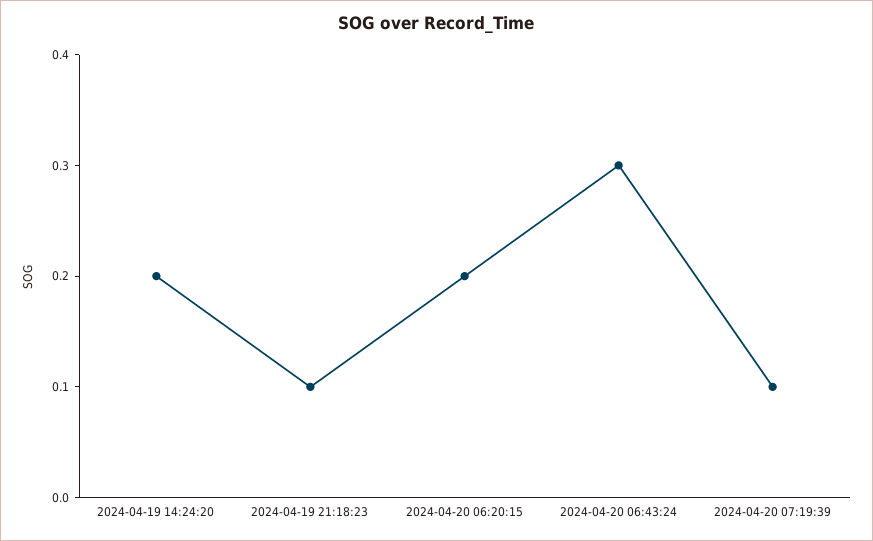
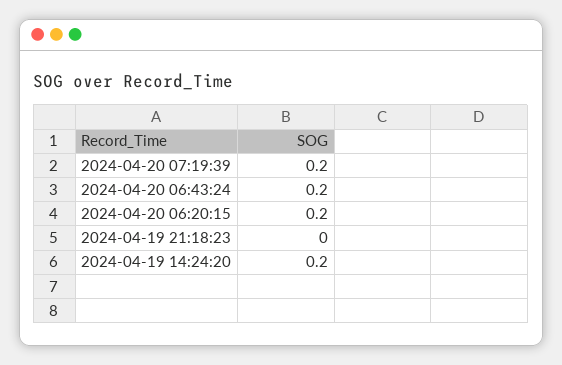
  {
    "2024-04-19 14:24:20": 0.2,
-   "2024-04-19 21:18:23": 0.1,
+   "2024-04-19 21:18:23": 0,
    "2024-04-20 06:20:15": 0.2,
-   "2024-04-20 06:43:24": 0.3,
+   "2024-04-20 06:43:24": 0.2,
-   "2024-04-20 07:19:39": 0.1
+   "2024-04-20 07:19:39": 0.2
  }

